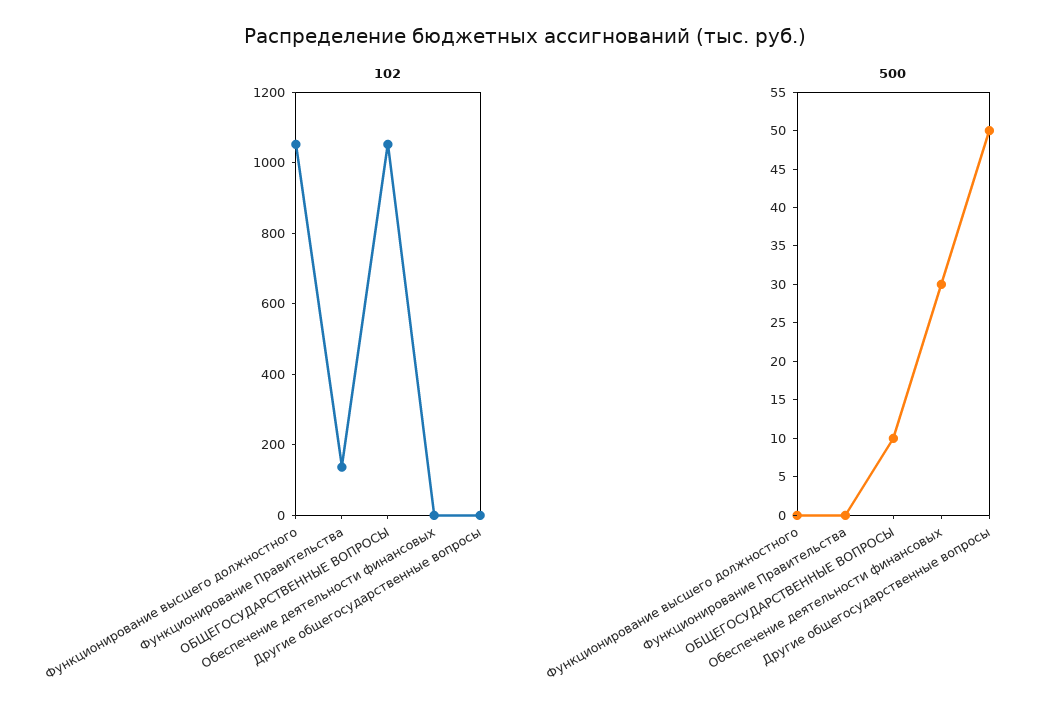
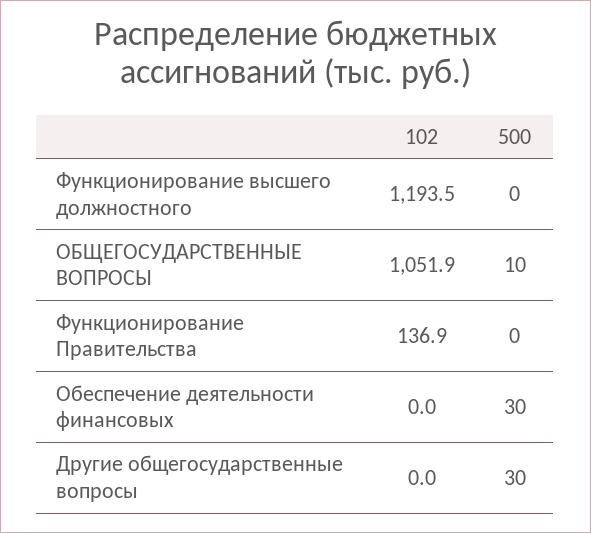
  {
    "102": {
-     "Функционирование высшего должностного": 1050,
+     "Функционирование высшего должностного": 1193.5,
      "Функционирование Правительства": 136.9,
      "ОБЩЕГОСУДАРСТВЕННЫЕ ВОПРОСЫ": 1051.9,
      "Обеспечение деятельности финансовых": 0,
      "Другие общегосударственные вопросы": 0
    },
    "500": {
      "Функционирование высшего должностного": 0,
      "Функционирование Правительства": 0,
      "ОБЩЕГОСУДАРСТВЕННЫЕ ВОПРОСЫ": 10,
      "Обеспечение деятельности финансовых": 30,
-     "Другие общегосударственные вопросы": 50
+     "Другие общегосударственные вопросы": 30
    }
  }

